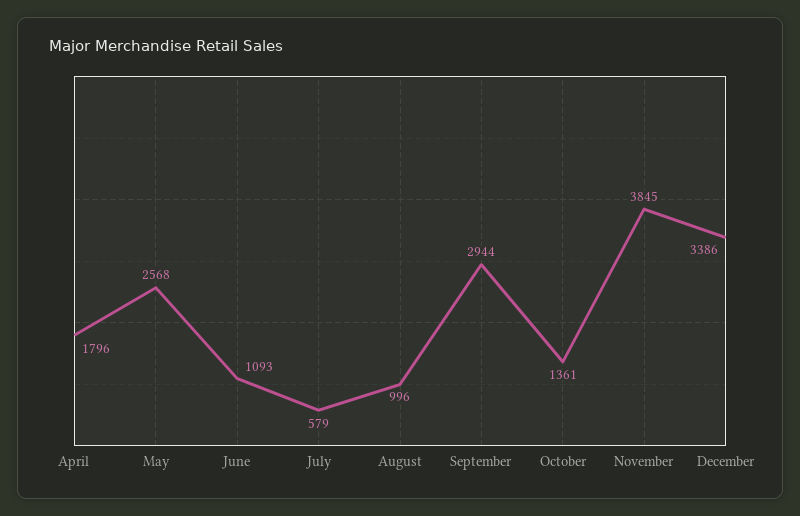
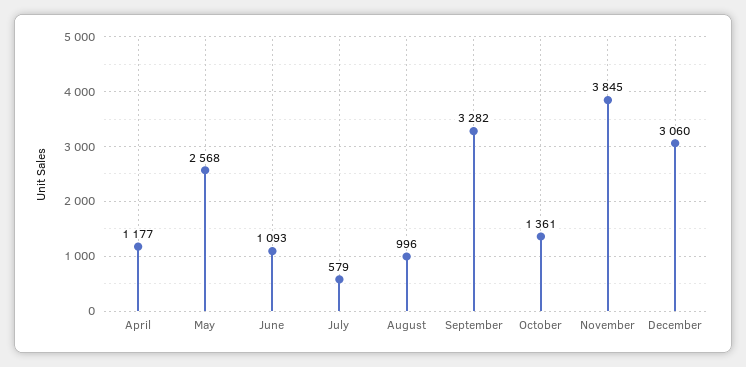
  {
-   "April": 1796,
+   "April": 1177,
    "May": 2568,
    "June": 1093,
    "July": 579,
    "August": 996,
-   "September": 2944,
+   "September": 3282,
    "October": 1361,
    "November": 3845,
-   "December": 3386
+   "December": 3060
  }

